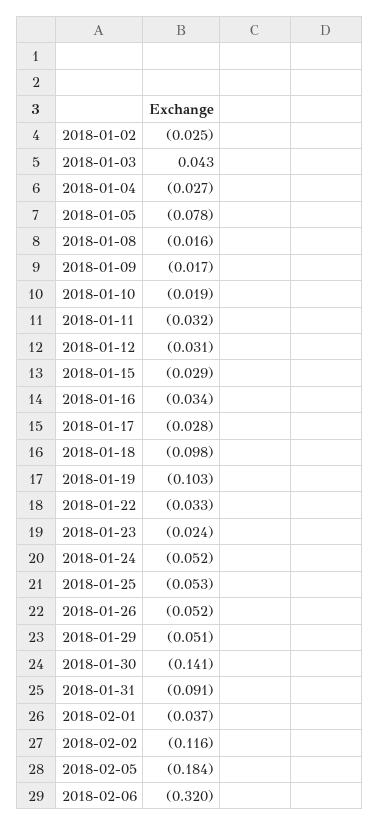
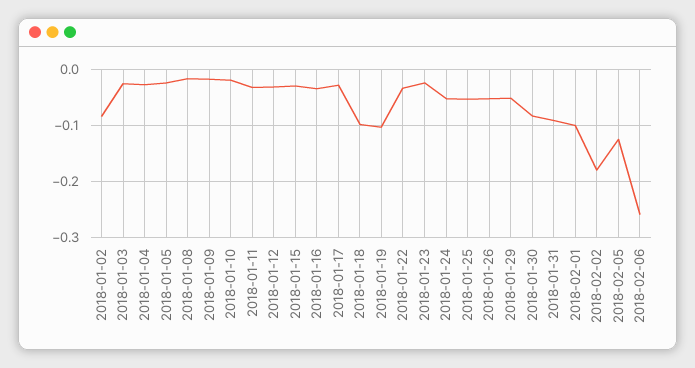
  {
-   "2018-01-02": -0.025,
+   "2018-01-02": -0.08,
-   "2018-01-03": 0.043,
+   "2018-01-03": -0.02,
    "2018-01-04": -0.027,
-   "2018-01-05": -0.078,
+   "2018-01-05": -0.02,
    "2018-01-08": -0.016,
    "2018-01-09": -0.017,
    "2018-01-10": -0.019,
    "2018-01-11": -0.032,
    "2018-01-12": -0.031,
    "2018-01-15": -0.029,
    "2018-01-16": -0.034,
    "2018-01-17": -0.028,
    "2018-01-18": -0.098,
    "2018-01-19": -0.103,
    "2018-01-22": -0.033,
    "2018-01-23": -0.024,
    "2018-01-24": -0.052,
    "2018-01-25": -0.053,
    "2018-01-26": -0.052,
    "2018-01-29": -0.051,
-   "2018-01-30": -0.141,
+   "2018-01-30": -0.08,
    "2018-01-31": -0.091,
-   "2018-02-01": -0.037,
+   "2018-02-01": -0.1,
-   "2018-02-02": -0.116,
+   "2018-02-02": -0.18,
-   "2018-02-05": -0.184,
+   "2018-02-05": -0.12,
-   "2018-02-06": -0.32
+   "2018-02-06": -0.26
  }

